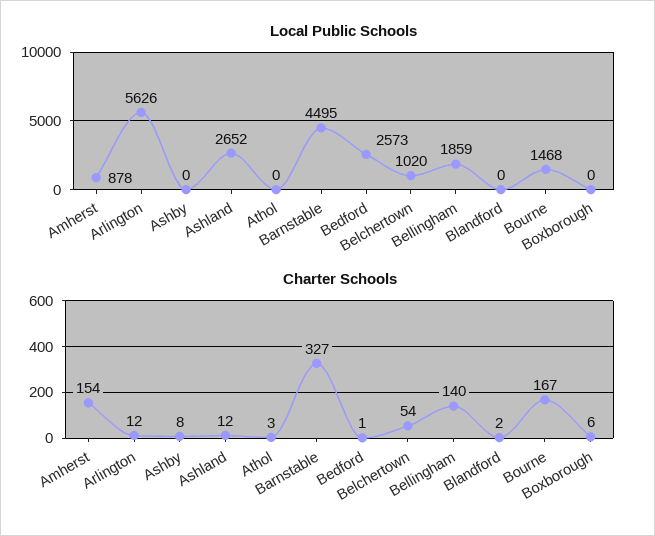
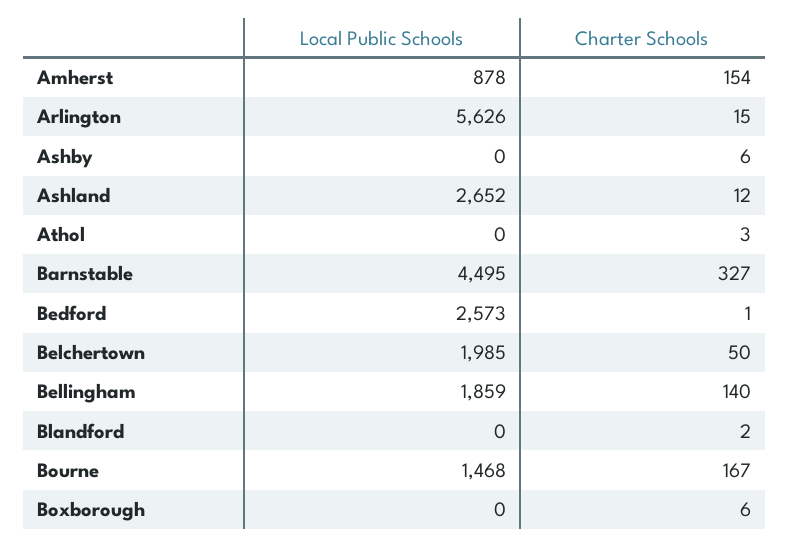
  {
    "Local Public Schools": {
      "Amherst": 878,
      "Arlington": 5626,
      "Ashby": 0,
      "Ashland": 2652,
      "Athol": 0,
      "Barnstable": 4495,
      "Bedford": 2573,
-     "Belchertown": 1020,
+     "Belchertown": 1985,
      "Bellingham": 1859,
      "Blandford": 0,
      "Bourne": 1468,
      "Boxborough": 0
    },
    "Charter Schools": {
      "Amherst": 154,
-     "Arlington": 12,
+     "Arlington": 15,
-     "Ashby": 8,
+     "Ashby": 6,
      "Ashland": 12,
      "Athol": 3,
      "Barnstable": 327,
      "Bedford": 1,
-     "Belchertown": 54,
+     "Belchertown": 50,
      "Bellingham": 140,
      "Blandford": 2,
      "Bourne": 167,
      "Boxborough": 6
    }
  }

